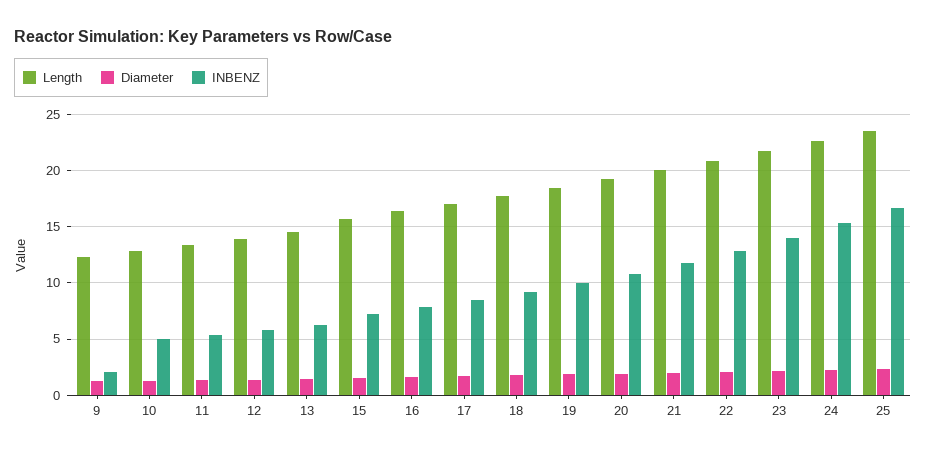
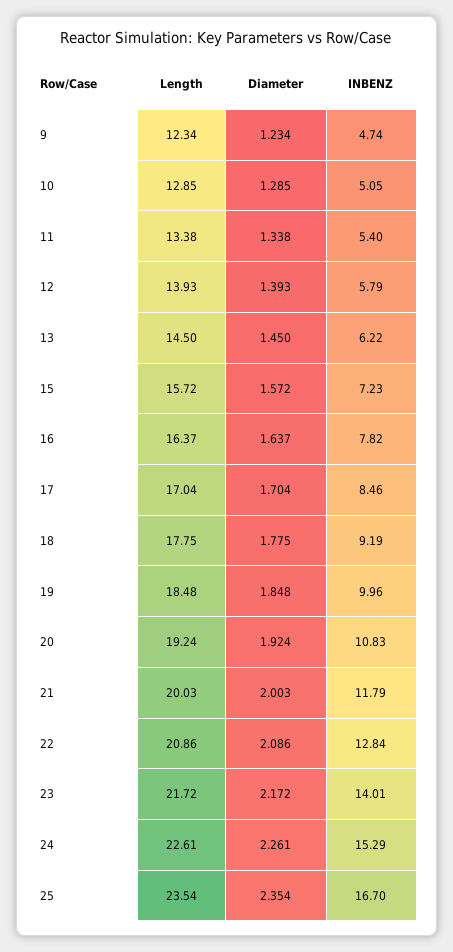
  {
    "Length": {
      "9": 12.34,
      "10": 12.85,
      "11": 13.38,
      "12": 13.93,
      "13": 14.5,
      "15": 15.72,
      "16": 16.37,
      "17": 17.04,
      "18": 17.75,
      "19": 18.48,
      "20": 19.24,
      "21": 20.03,
      "22": 20.86,
      "23": 21.72,
      "24": 22.61,
      "25": 23.54
    },
    "Diameter": {
      "9": 1.234,
      "10": 1.285,
      "11": 1.338,
      "12": 1.393,
      "13": 1.45,
      "15": 1.572,
      "16": 1.637,
      "17": 1.704,
      "18": 1.775,
      "19": 1.848,
      "20": 1.924,
      "21": 2.003,
      "22": 2.086,
      "23": 2.172,
      "24": 2.261,
      "25": 2.354
    },
    "INBENZ": {
-     "9": 2,
+     "9": 4.74,
      "10": 5.05,
      "11": 5.4,
      "12": 5.79,
      "13": 6.22,
      "15": 7.23,
      "16": 7.82,
      "17": 8.46,
      "18": 9.19,
      "19": 9.96,
      "20": 10.83,
      "21": 11.79,
      "22": 12.84,
      "23": 14.01,
      "24": 15.29,
      "25": 16.7
    }
  }

